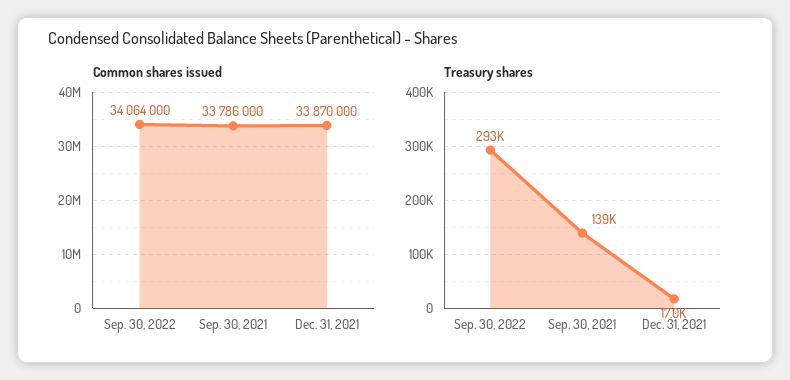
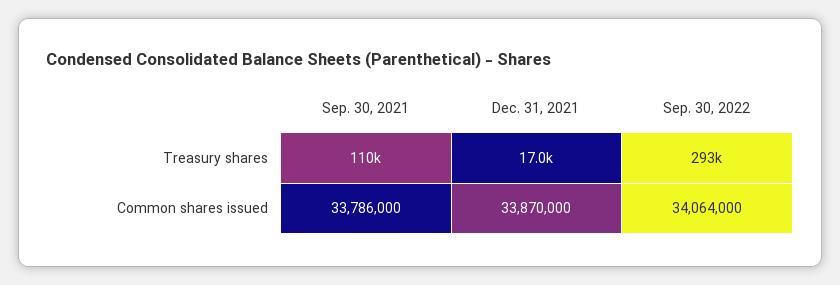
  {
    "Common shares issued": {
      "Sep. 30, 2022": 34064000,
      "Sep. 30, 2021": 33786000,
      "Dec. 31, 2021": 33870000
    },
    "Treasury shares": {
      "Sep. 30, 2022": 293000,
-     "Sep. 30, 2021": 139000,
+     "Sep. 30, 2021": 110000,
      "Dec. 31, 2021": 17000
    }
  }

